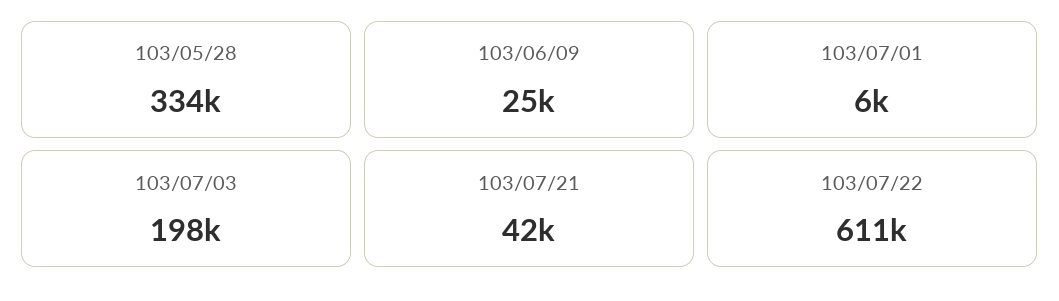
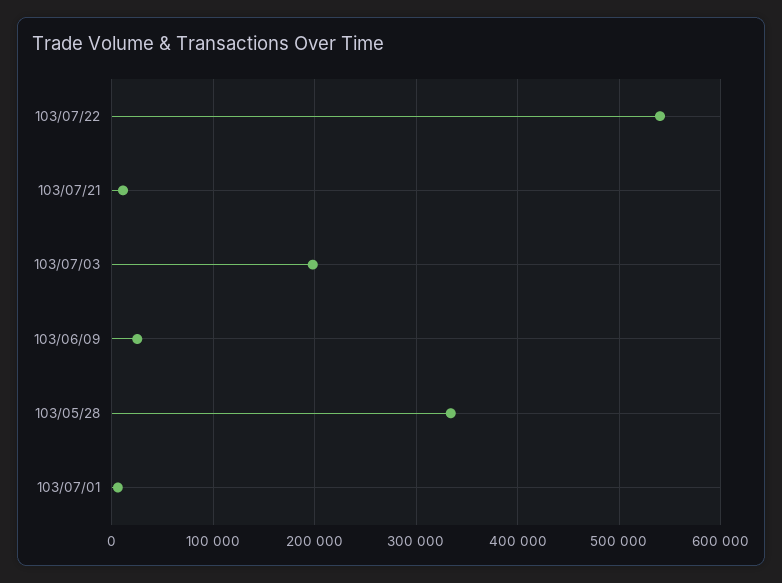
  {
    "103/05/28": 334000,
    "103/06/09": 25000,
    "103/07/01": 6000,
    "103/07/03": 198000,
-   "103/07/21": 42000,
+   "103/07/21": 10000,
-   "103/07/22": 611000
+   "103/07/22": 540000
  }

